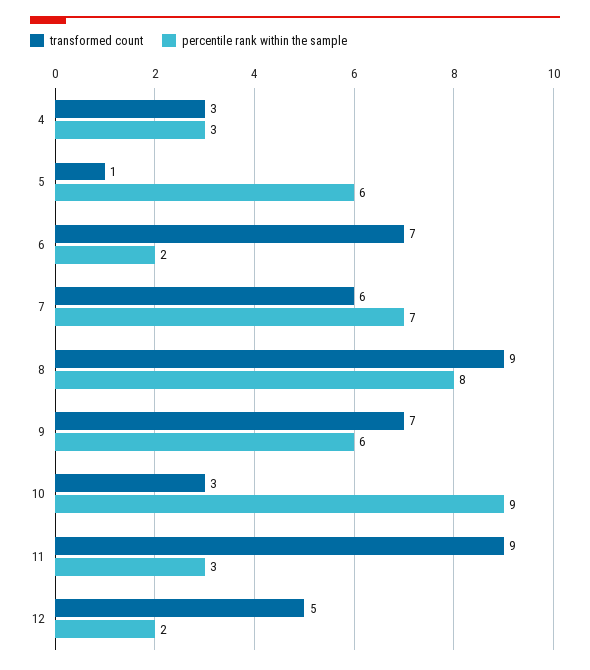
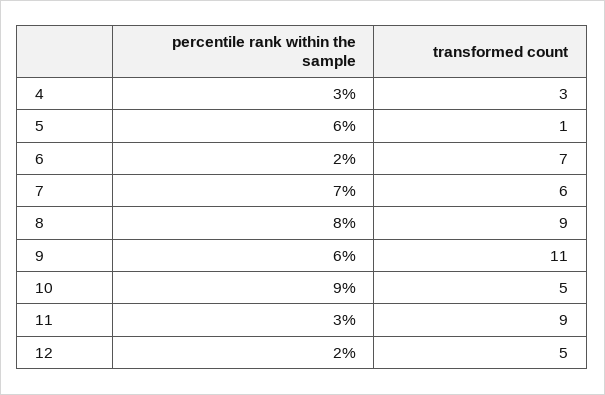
  {
    "transformed count": {
      "4": 3,
      "5": 1,
      "6": 7,
      "7": 6,
      "8": 9,
-     "9": 7,
+     "9": 11,
-     "10": 3,
+     "10": 5,
      "11": 9,
      "12": 5
    },
    "percentile rank within the sample": {
      "4": 3,
      "5": 6,
      "6": 2,
      "7": 7,
      "8": 8,
      "9": 6,
      "10": 9,
      "11": 3,
      "12": 2
    }
  }

